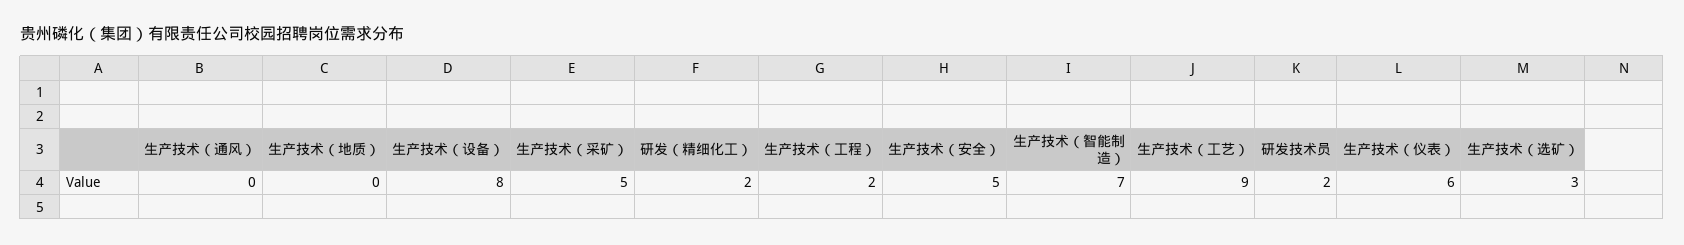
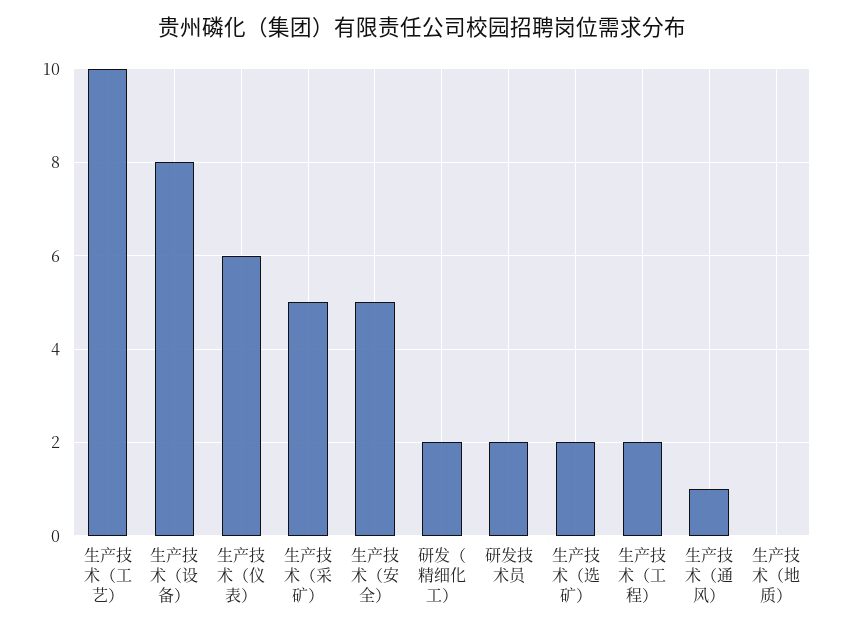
  {
-   "生产技术（通风）": 0,
+   "生产技术（通风）": 1,
    "生产技术（地质）": 0,
    "生产技术（设备）": 8,
    "生产技术（采矿）": 5,
    "研发（精细化工）": 2,
    "生产技术（工程）": 2,
    "生产技术（安全）": 5,
-   "生产技术（智能制造）": 7,
-   "生产技术（工艺）": 9,
+   "生产技术（工艺）": 10,
    "研发技术员": 2,
    "生产技术（仪表）": 6,
-   "生产技术（选矿）": 3
+   "生产技术（选矿）": 2
  }

